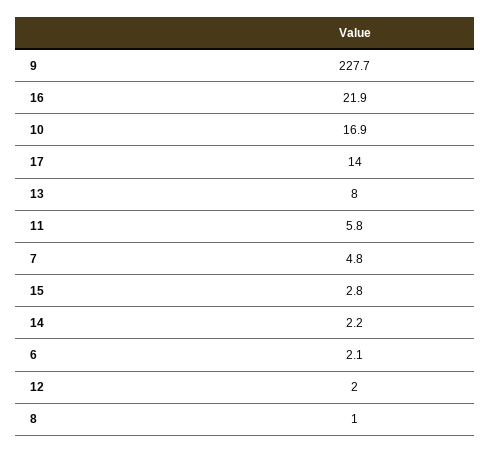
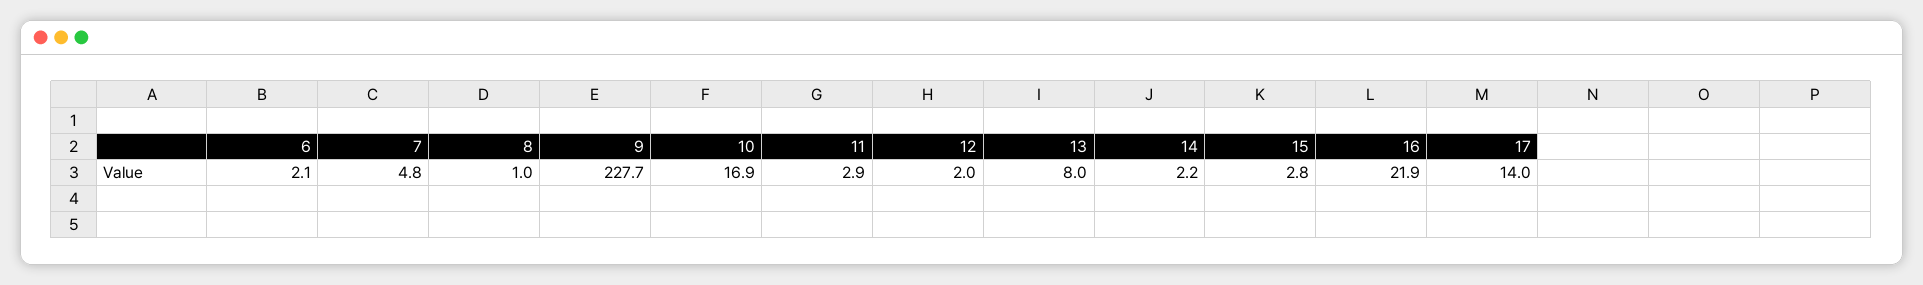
  {
    "9": 227.7,
    "16": 21.9,
    "10": 16.9,
    "17": 14,
    "13": 8,
-   "11": 5.8,
+   "11": 2.9,
    "7": 4.8,
    "15": 2.8,
    "14": 2.2,
    "6": 2.1,
    "12": 2,
    "8": 1
  }

